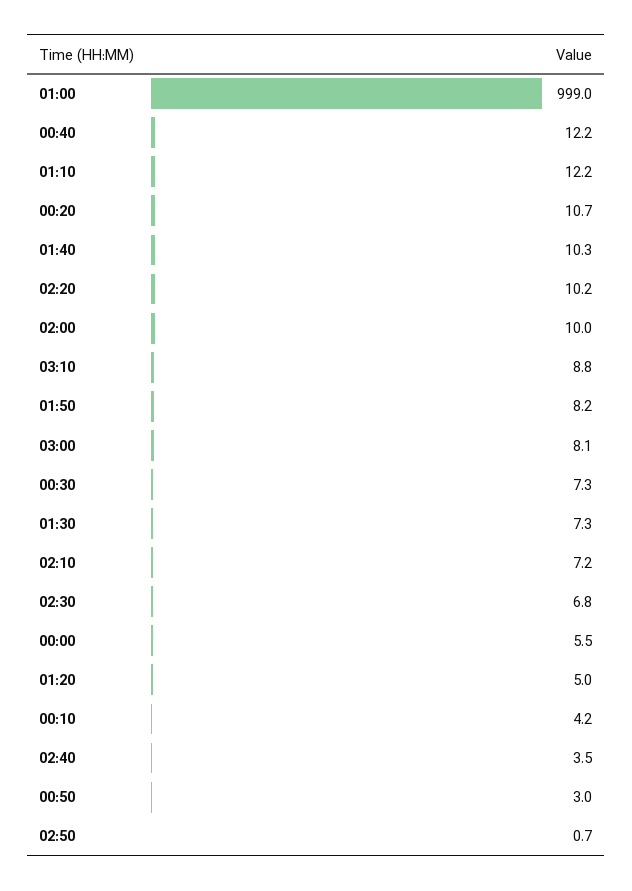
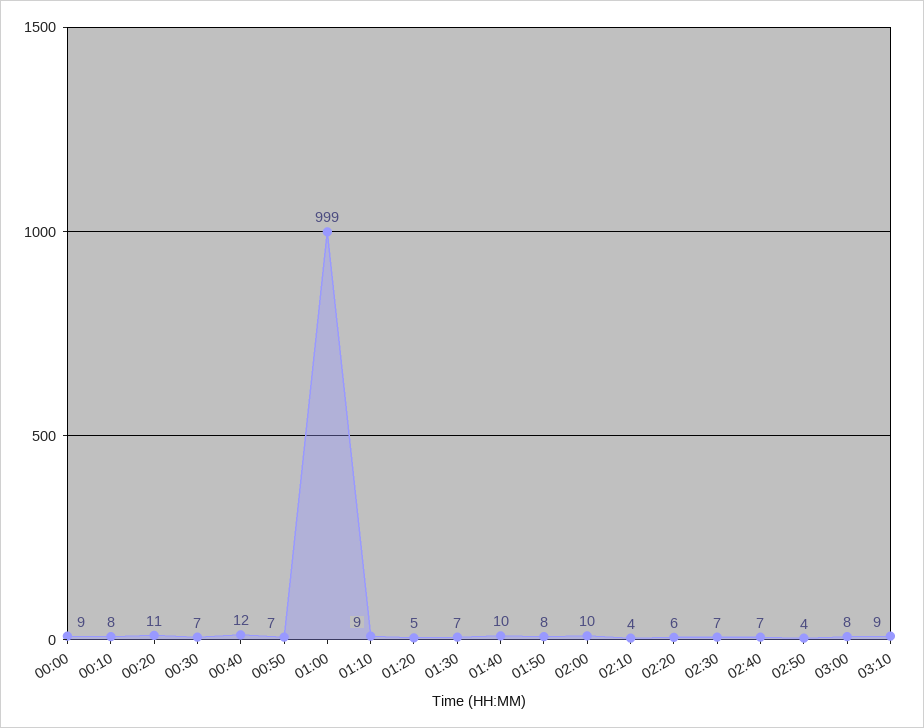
  {
    "01:00": 999,
    "00:40": 12.2,
-   "01:10": 12.2,
+   "01:10": 9,
    "00:20": 10.7,
    "01:40": 10.3,
-   "02:20": 10.2,
+   "02:20": 6,
    "02:00": 10,
    "03:10": 8.8,
    "01:50": 8.2,
    "03:00": 8.1,
    "00:30": 7.3,
    "01:30": 7.3,
-   "02:10": 7.2,
+   "02:10": 4,
    "02:30": 6.8,
-   "00:00": 5.5,
+   "00:00": 9,
    "01:20": 5,
-   "00:10": 4.2,
+   "00:10": 8,
-   "02:40": 3.5,
+   "02:40": 7,
-   "00:50": 3,
+   "00:50": 7,
-   "02:50": 0.7
+   "02:50": 4
  }

